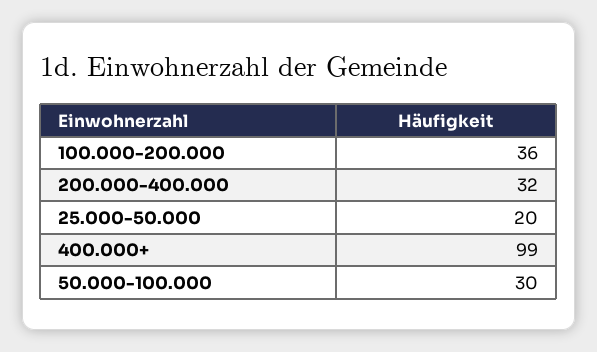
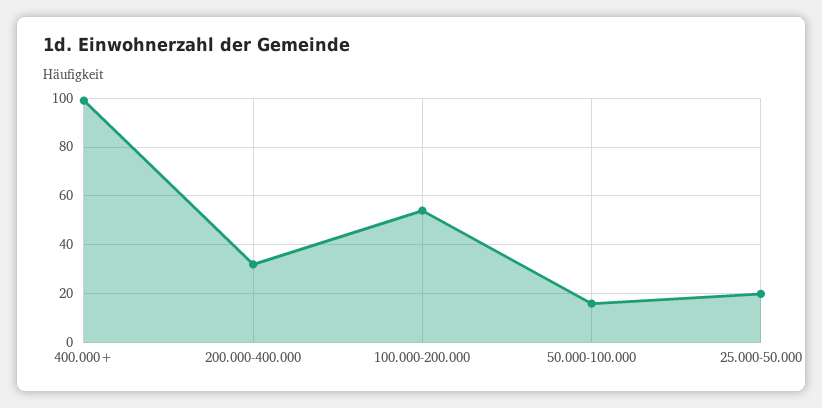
  {
-   "100.000-200.000": 36,
+   "100.000-200.000": 55,
    "200.000-400.000": 32,
    "25.000-50.000": 20,
    "400.000+": 99,
-   "50.000-100.000": 30
+   "50.000-100.000": 15
  }

